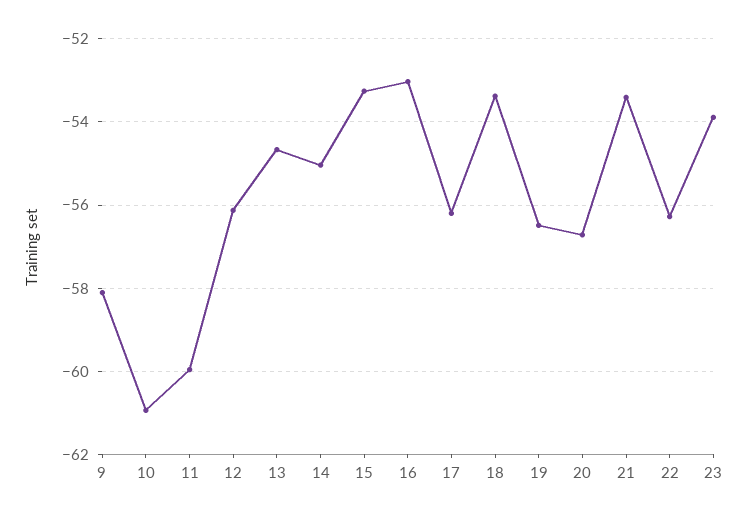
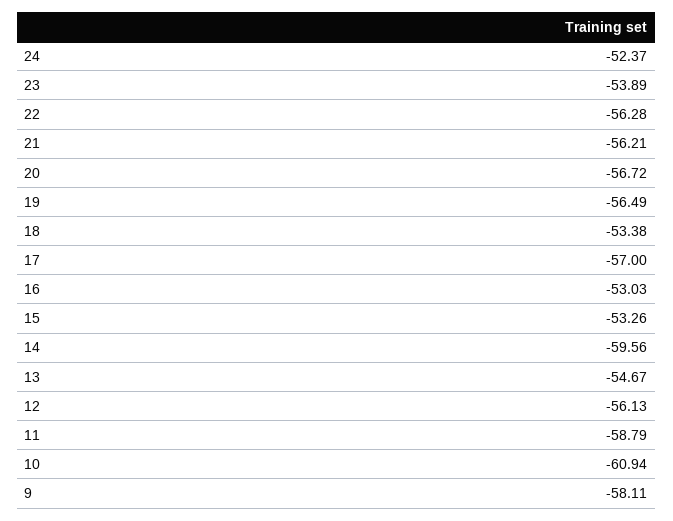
  {
    "9": -58.11,
    "10": -60.94,
-   "11": -60,
+   "11": -58.79,
    "12": -56.13,
    "13": -54.67,
-   "14": -55,
+   "14": -59.56,
    "15": -53.26,
    "16": -53.03,
-   "17": -56.2,
+   "17": -57,
    "18": -53.38,
    "19": -56.49,
    "20": -56.72,
-   "21": -53.4,
+   "21": -56.21,
    "22": -56.28,
-   "23": -53.89
+   "23": -53.89,
+   "24": -52.37
  }

